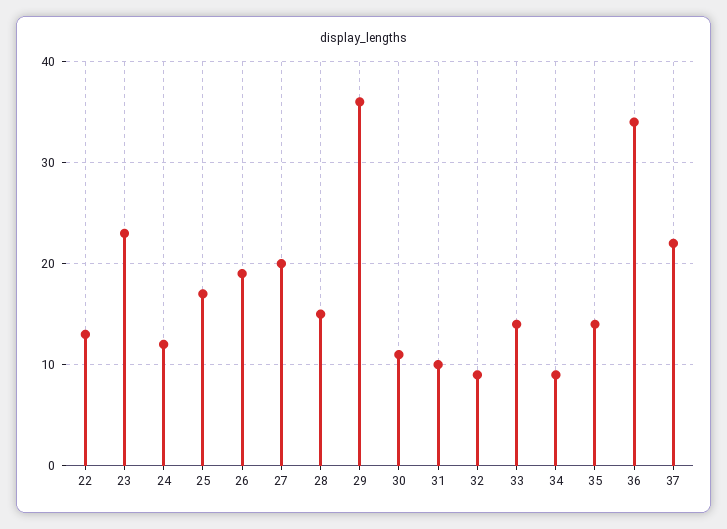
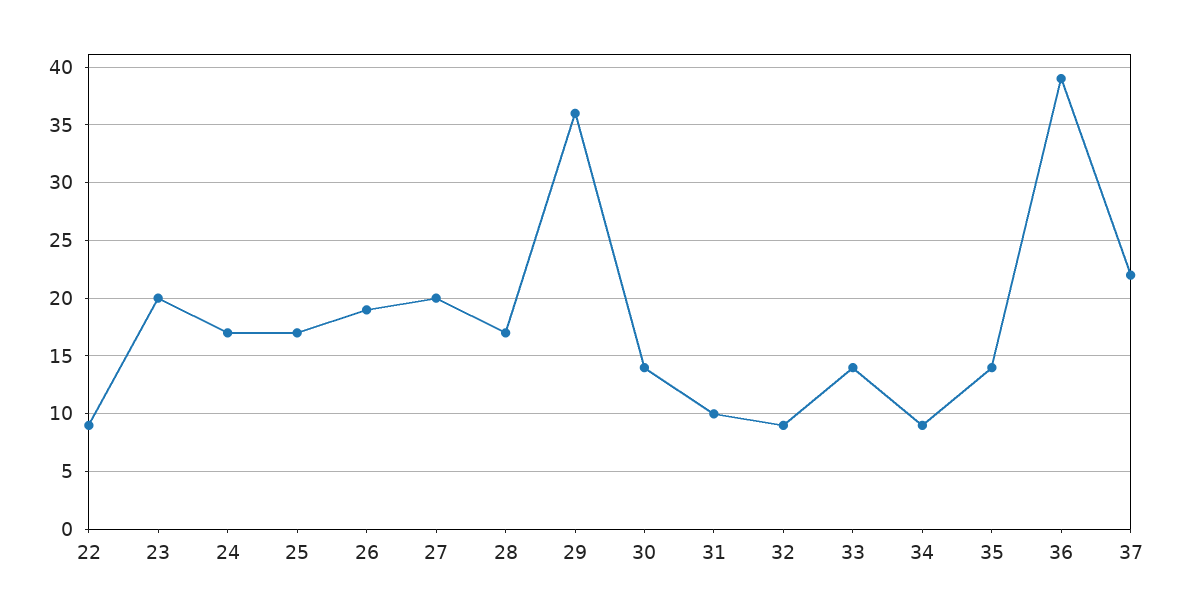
  {
-   "22": 13,
+   "22": 9,
-   "23": 23,
+   "23": 20,
-   "24": 12,
+   "24": 17,
    "25": 17,
    "26": 19,
    "27": 20,
-   "28": 15,
+   "28": 17,
    "29": 36,
-   "30": 11,
+   "30": 14,
    "31": 10,
    "32": 9,
    "33": 14,
    "34": 9,
    "35": 14,
-   "36": 34,
+   "36": 39,
    "37": 22
  }

